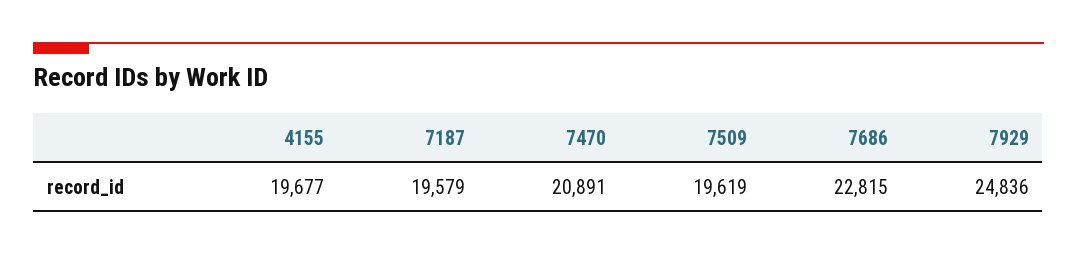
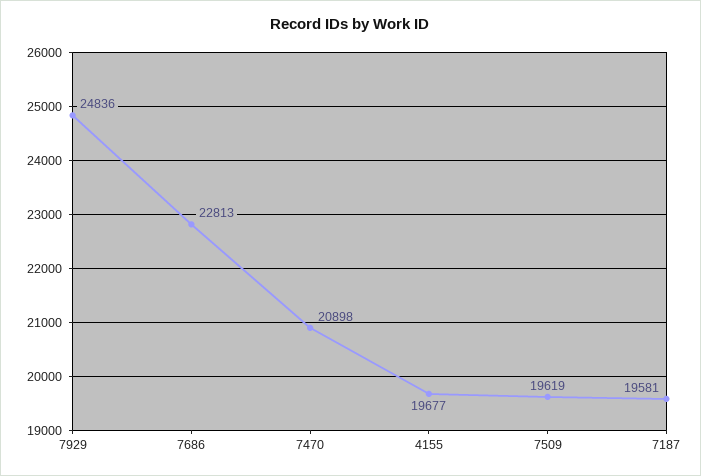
  {
    "4155": 19677,
-   "7187": 19579,
+   "7187": 19581,
-   "7470": 20891,
+   "7470": 20898,
    "7509": 19619,
-   "7686": 22815,
+   "7686": 22813,
    "7929": 24836
  }

